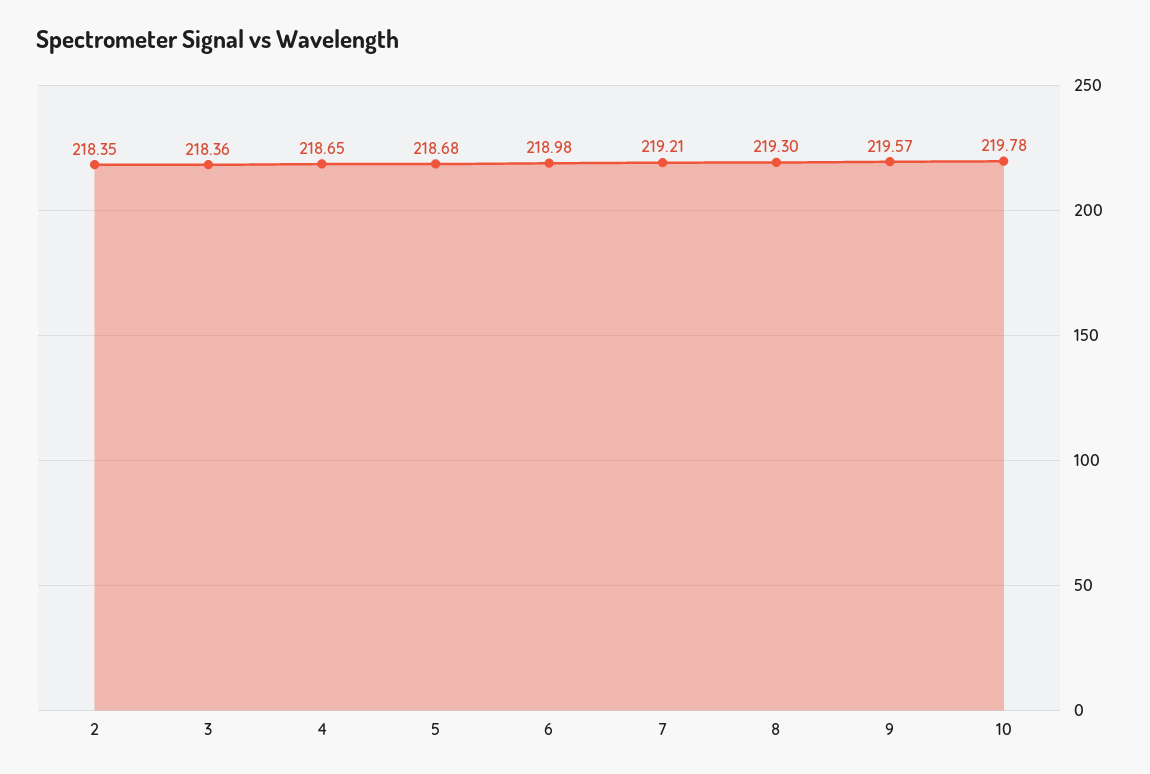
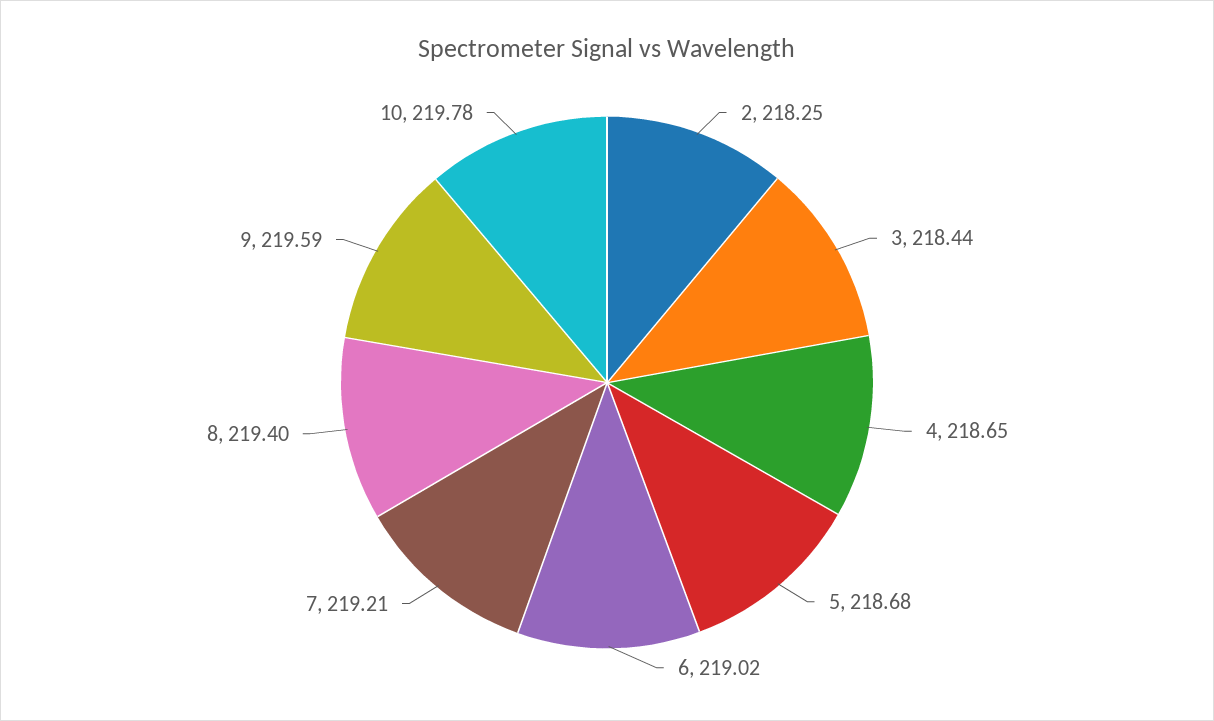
  {
-   "2": 218.35,
+   "2": 218.25,
-   "3": 218.36,
+   "3": 218.44,
    "4": 218.65,
    "5": 218.68,
-   "6": 218.98,
+   "6": 219.02,
    "7": 219.21,
-   "8": 219.3,
+   "8": 219.4,
-   "9": 219.57,
+   "9": 219.59,
    "10": 219.78
  }

